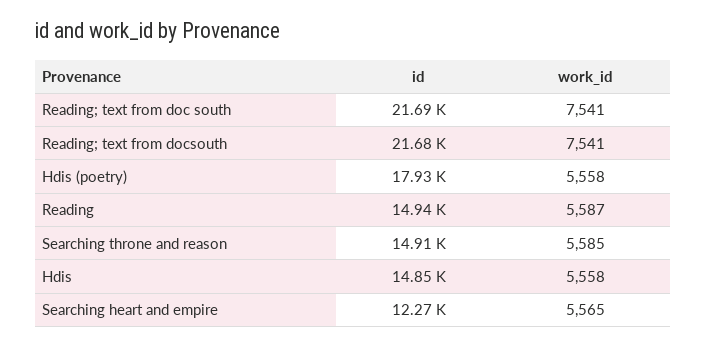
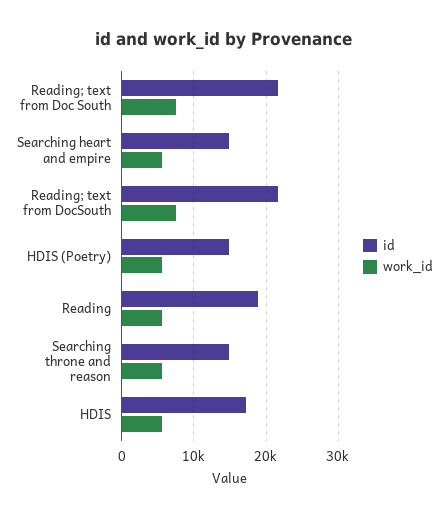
  {
    "id": {
      "Reading; text from doc south": 21690,
      "Reading; text from docsouth": 21680,
-     "Hdis (poetry)": 17930,
+     "Hdis (poetry)": 15000,
-     "Reading": 14940,
+     "Reading": 19000,
      "Searching throne and reason": 14910,
-     "Hdis": 14850,
+     "Hdis": 17000,
-     "Searching heart and empire": 12270
+     "Searching heart and empire": 15000
    },
    "work_id": {
      "Reading; text from doc south": 7541,
      "Reading; text from docsouth": 7541,
      "Hdis (poetry)": 5558,
      "Reading": 5587,
      "Searching throne and reason": 5585,
      "Hdis": 5558,
      "Searching heart and empire": 5565
    }
  }

